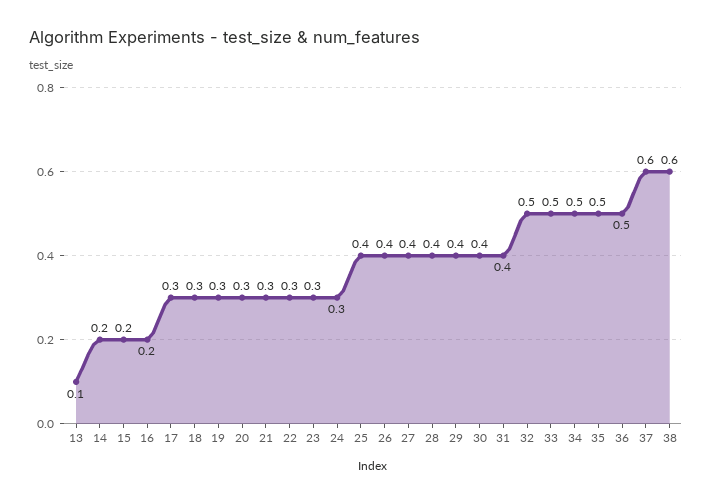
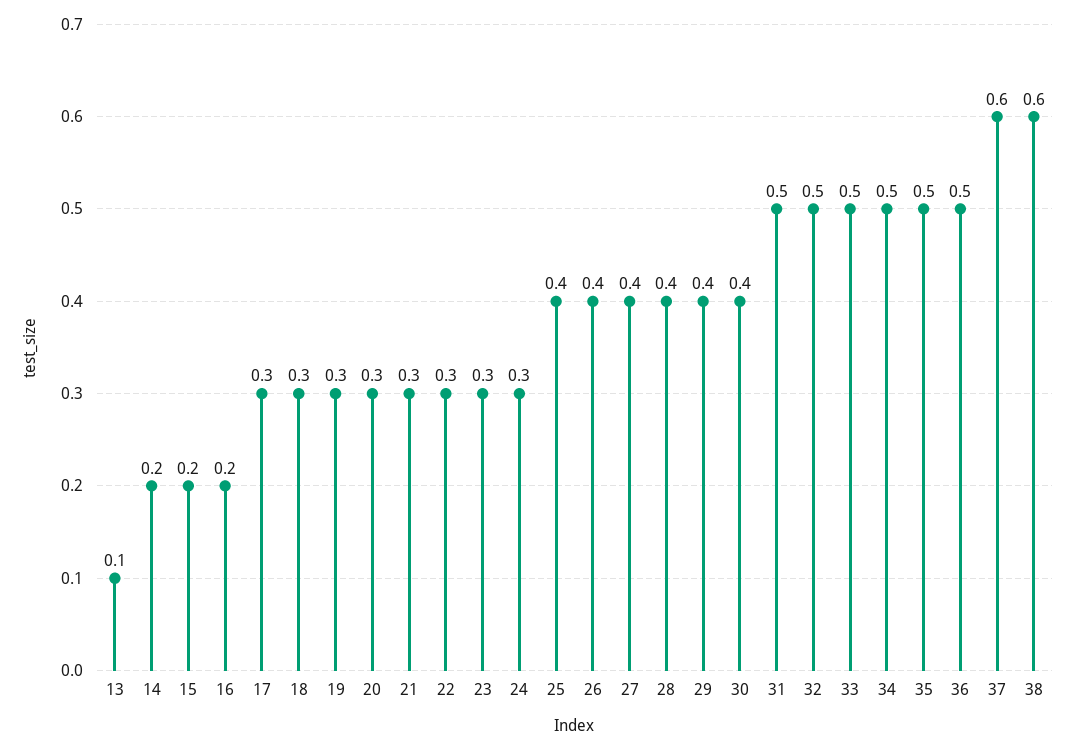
  {
    "13": 0.1,
    "14": 0.2,
    "15": 0.2,
    "16": 0.2,
    "17": 0.3,
    "18": 0.3,
    "19": 0.3,
    "20": 0.3,
    "21": 0.3,
    "22": 0.3,
    "23": 0.3,
    "24": 0.3,
    "25": 0.4,
    "26": 0.4,
    "27": 0.4,
    "28": 0.4,
    "29": 0.4,
    "30": 0.4,
-   "31": 0.4,
+   "31": 0.5,
    "32": 0.5,
    "33": 0.5,
    "34": 0.5,
    "35": 0.5,
    "36": 0.5,
    "37": 0.6,
    "38": 0.6
  }

